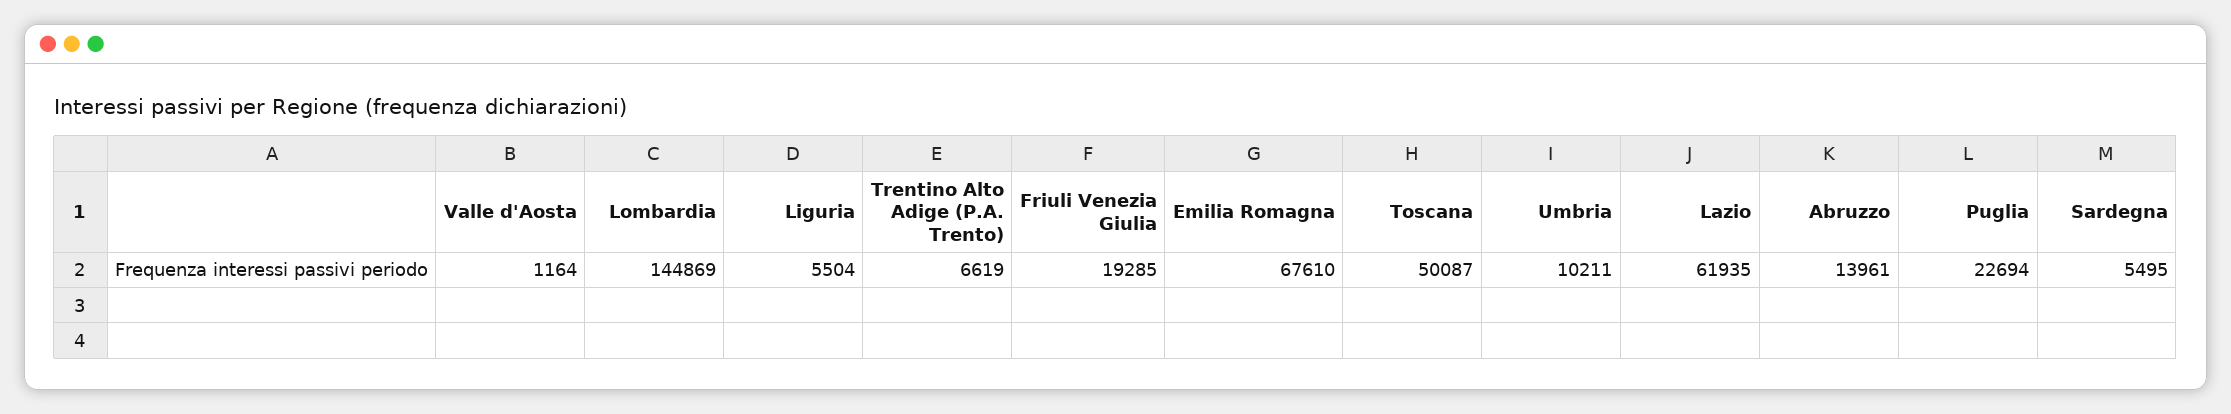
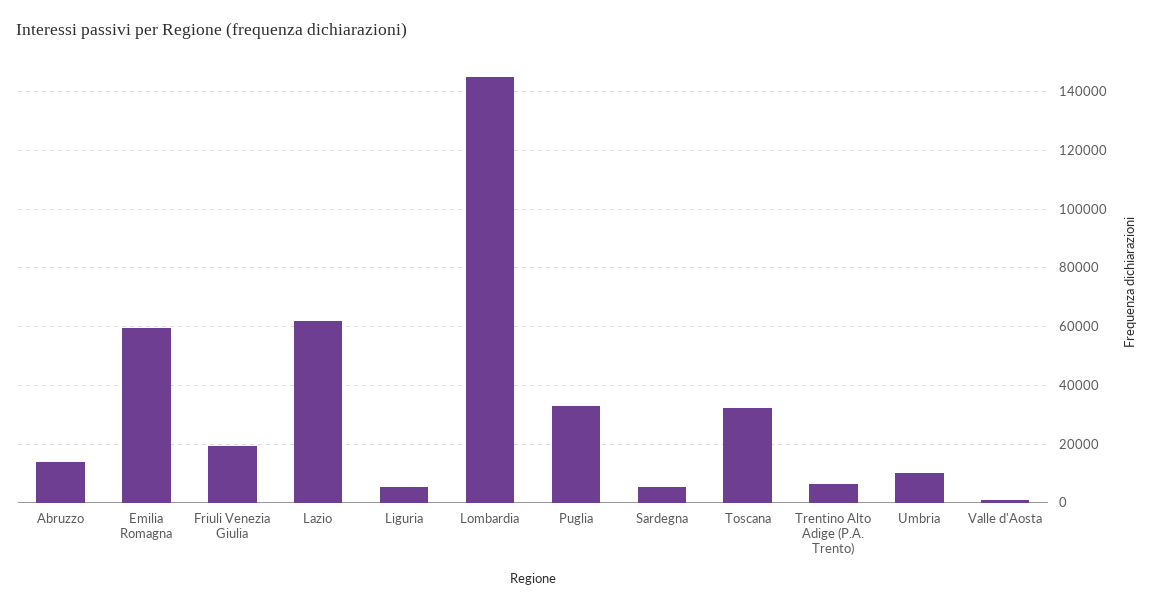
  {
    "Valle d'Aosta": 1164,
    "Lombardia": 144869,
    "Liguria": 5504,
    "Trentino Alto Adige (P.A. Trento)": 6619,
    "Friuli Venezia Giulia": 19285,
-   "Emilia Romagna": 67610,
+   "Emilia Romagna": 60000,
-   "Toscana": 50087,
+   "Toscana": 32500,
    "Umbria": 10211,
    "Lazio": 61935,
    "Abruzzo": 13961,
-   "Puglia": 22694,
+   "Puglia": 32500,
    "Sardegna": 5495
  }

